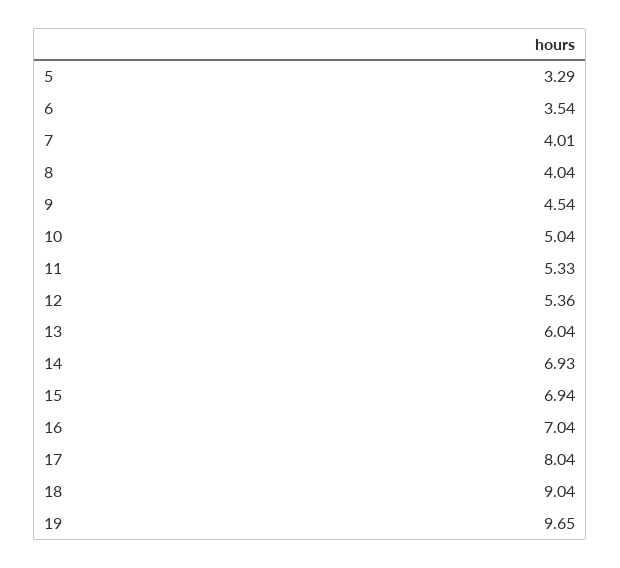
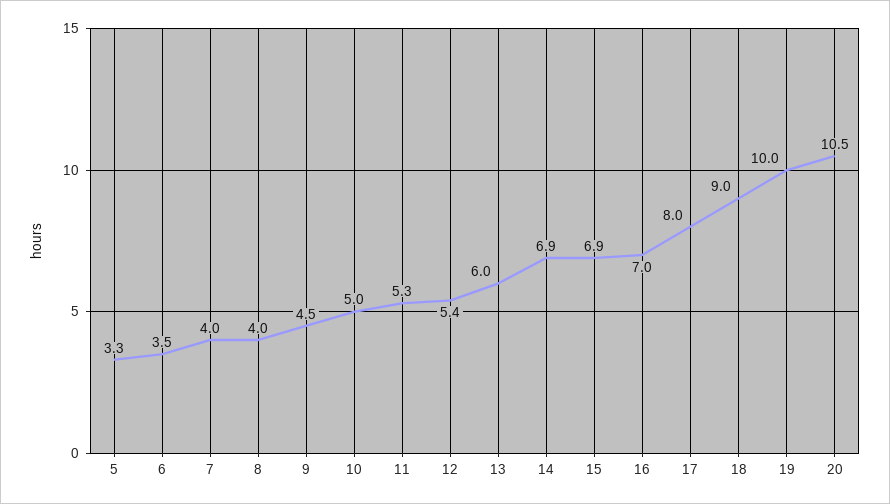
  {
    "5": 3.29,
    "6": 3.54,
    "7": 4.01,
    "8": 4.04,
    "9": 4.54,
    "10": 5.04,
    "11": 5.33,
    "12": 5.36,
    "13": 6.04,
    "14": 6.93,
    "15": 6.94,
    "16": 7.04,
    "17": 8.04,
    "18": 9.04,
-   "19": 9.65
+   "19": 10,
+   "20": 10.5
  }

